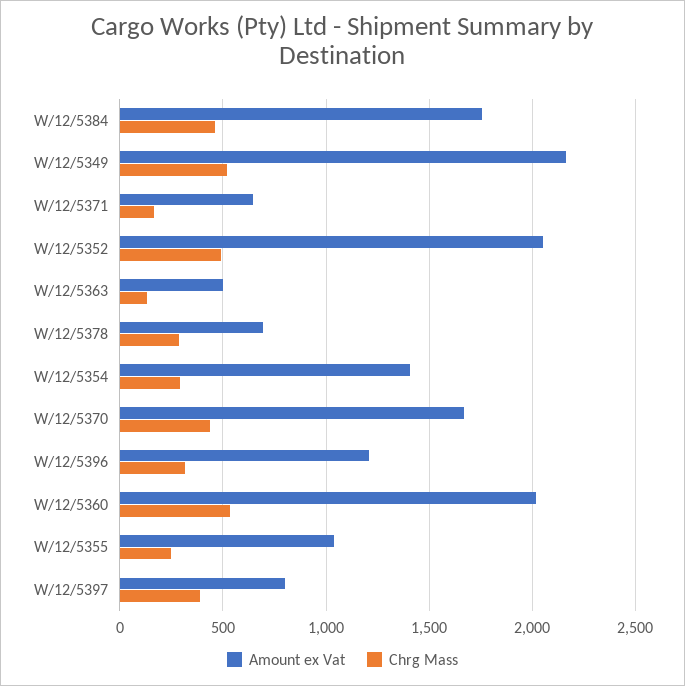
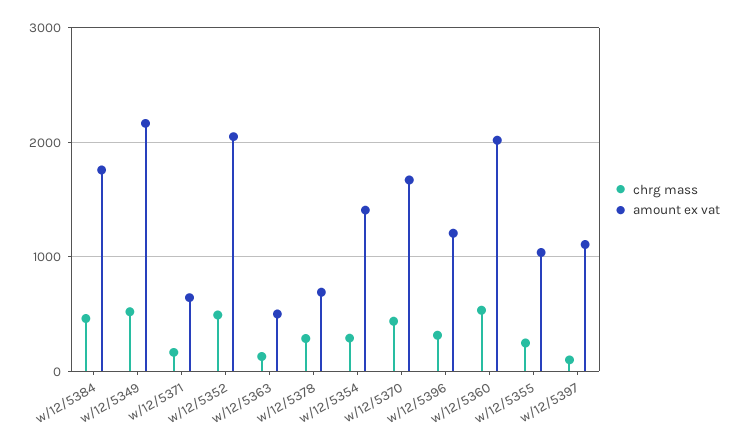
  {
    "Amount ex Vat": {
      "W/12/5384": 1750,
      "W/12/5349": 2150,
      "W/12/5371": 650,
      "W/12/5352": 2050,
      "W/12/5363": 500,
      "W/12/5378": 700,
      "W/12/5354": 1400,
      "W/12/5370": 1650,
      "W/12/5396": 1200,
      "W/12/5360": 2000,
      "W/12/5355": 1050,
-     "W/12/5397": 800
+     "W/12/5397": 1100
    },
    "Chrg Mass": {
      "W/12/5384": 450,
      "W/12/5349": 500,
      "W/12/5371": 150,
      "W/12/5352": 500,
      "W/12/5363": 150,
      "W/12/5378": 300,
      "W/12/5354": 300,
      "W/12/5370": 450,
      "W/12/5396": 300,
      "W/12/5360": 550,
      "W/12/5355": 250,
-     "W/12/5397": 400
+     "W/12/5397": 100
    }
  }

